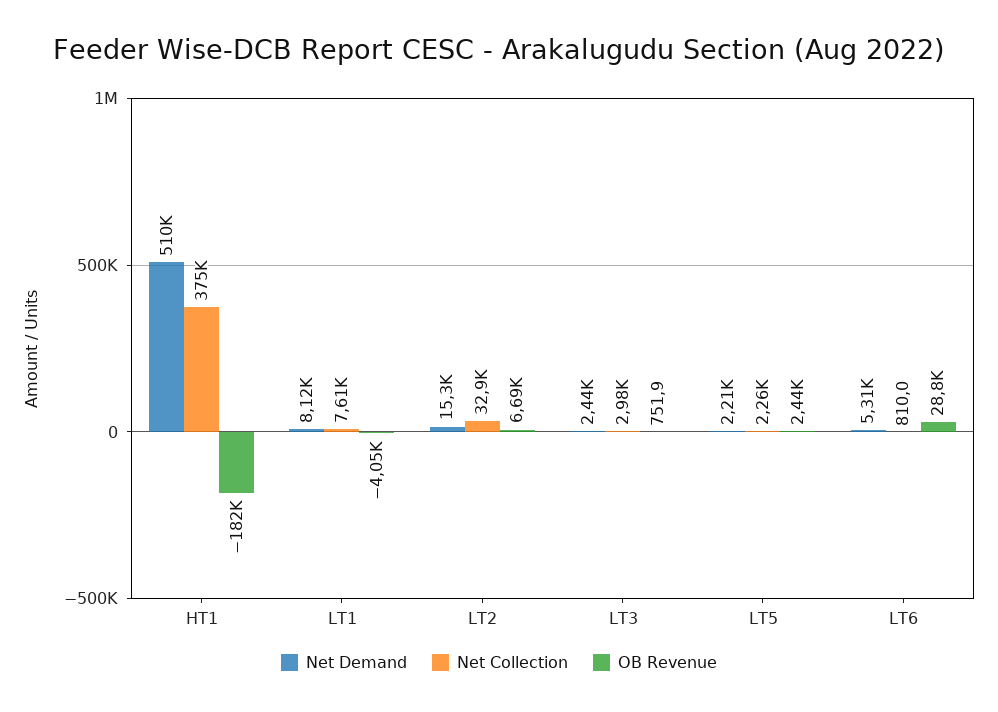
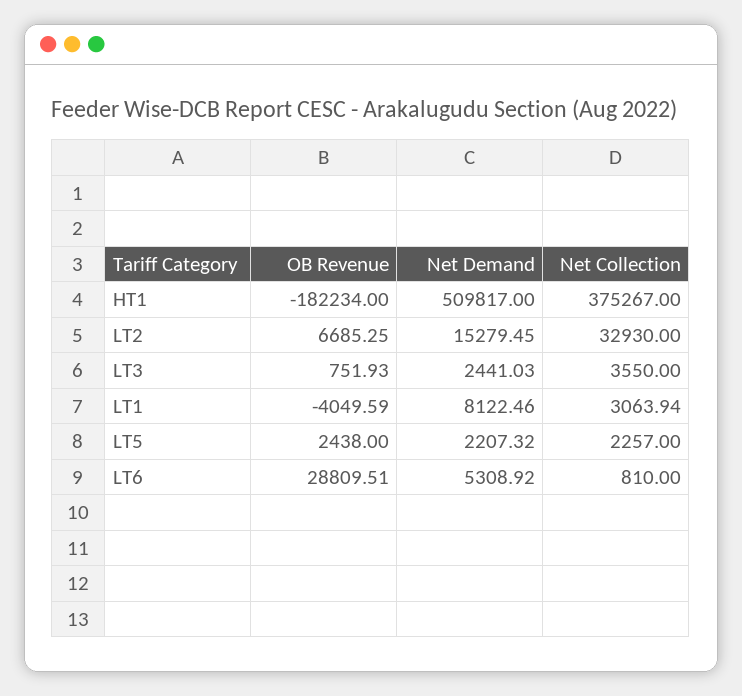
  {
    "Net Demand": {
      "HT1": 509817,
      "LT1": 8122.46,
      "LT2": 15279.45,
      "LT3": 2441.03,
      "LT5": 2207.32,
      "LT6": 5308.92
    },
    "Net Collection": {
      "HT1": 375267,
-     "LT1": 7610,
+     "LT1": 3063.94,
      "LT2": 32930,
-     "LT3": 2980,
+     "LT3": 3550,
      "LT5": 2257,
      "LT6": 810
    },
    "OB Revenue": {
      "HT1": -182234,
      "LT1": -4049.59,
      "LT2": 6685.25,
      "LT3": 751.93,
      "LT5": 2438,
      "LT6": 28809.51
    }
  }

